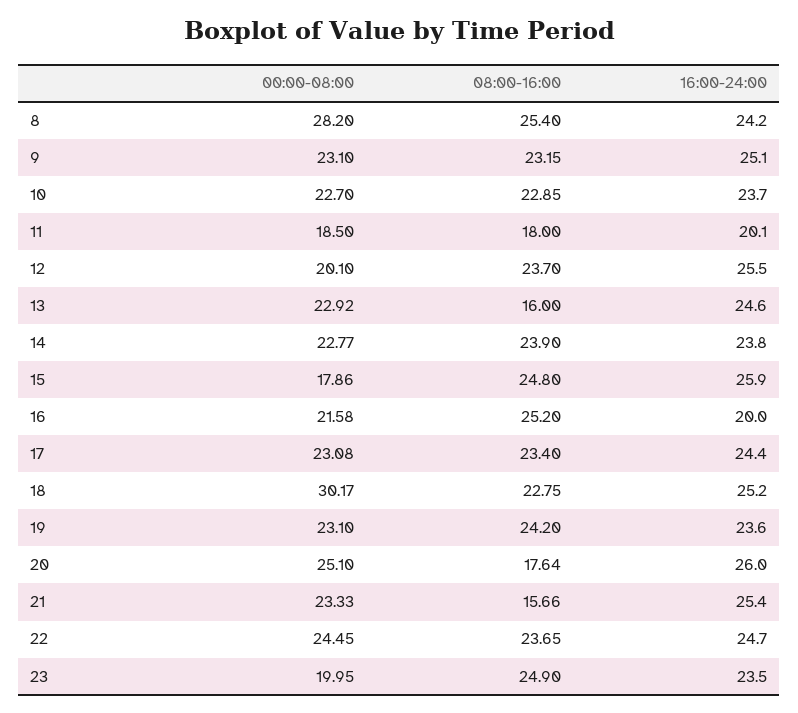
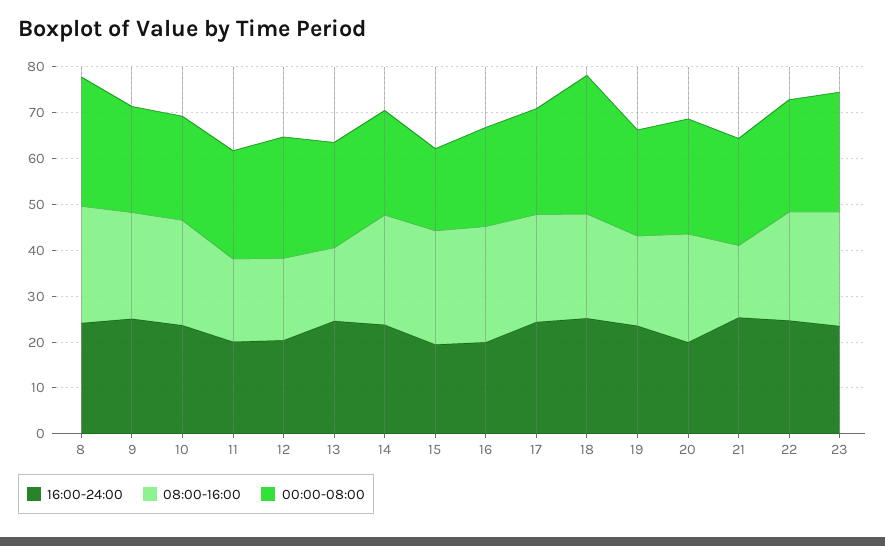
  {
    "00:00-08:00": {
      "8": 28.2,
      "9": 23.1,
      "10": 22.7,
-     "11": 18.5,
+     "11": 24,
-     "12": 20.1,
+     "12": 26,
      "13": 22.92,
      "14": 22.77,
      "15": 17.86,
      "16": 21.58,
      "17": 23.08,
      "18": 30.17,
      "19": 23.1,
      "20": 25.1,
      "21": 23.33,
      "22": 24.45,
-     "23": 19.95
+     "23": 26
    },
    "08:00-16:00": {
      "8": 25.4,
      "9": 23.15,
      "10": 22.85,
      "11": 18,
-     "12": 23.7,
+     "12": 18,
      "13": 16,
      "14": 23.9,
      "15": 24.8,
      "16": 25.2,
      "17": 23.4,
      "18": 22.75,
-     "19": 24.2,
+     "19": 20,
-     "20": 17.64,
+     "20": 24,
      "21": 15.66,
      "22": 23.65,
      "23": 24.9
    },
    "16:00-24:00": {
      "8": 24.2,
      "9": 25.1,
      "10": 23.7,
      "11": 20.1,
-     "12": 25.5,
+     "12": 20,
      "13": 24.6,
      "14": 23.8,
-     "15": 25.9,
+     "15": 20,
      "16": 20,
      "17": 24.4,
      "18": 25.2,
      "19": 23.6,
-     "20": 26,
+     "20": 20,
      "21": 25.4,
      "22": 24.7,
      "23": 23.5
    }
  }

